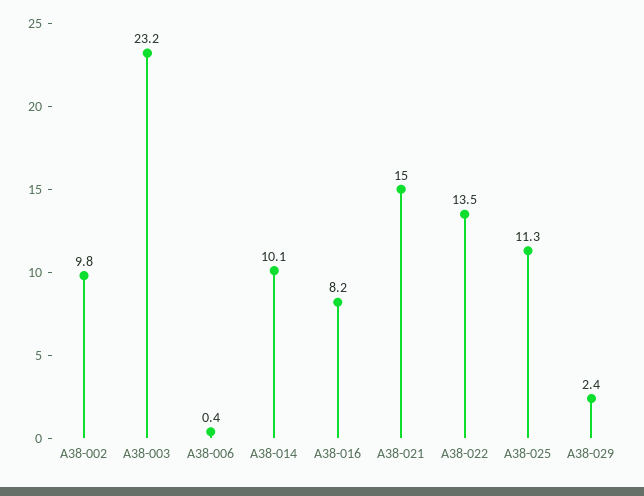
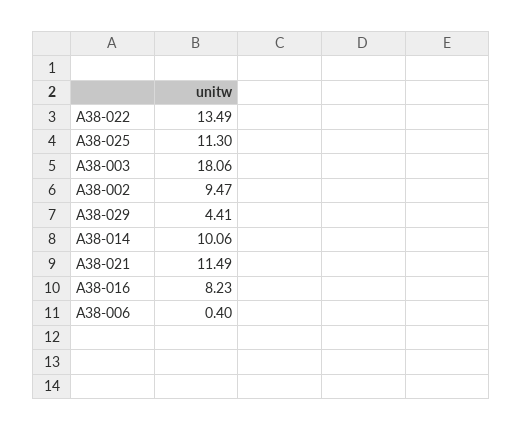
  {
-   "A38-002": 9.8,
+   "A38-002": 9.47,
-   "A38-003": 23.2,
+   "A38-003": 18.06,
    "A38-006": 0.4,
    "A38-014": 10.06,
    "A38-016": 8.23,
-   "A38-021": 15,
+   "A38-021": 11.49,
    "A38-022": 13.49,
    "A38-025": 11.3,
-   "A38-029": 2.4
+   "A38-029": 4.41
  }

